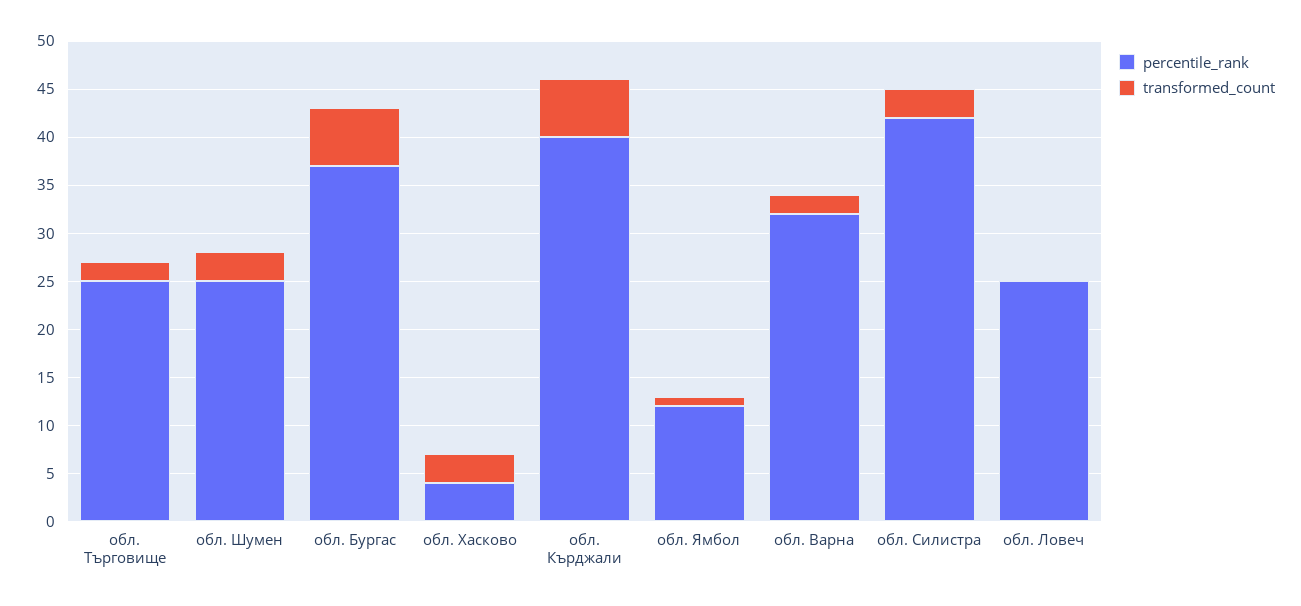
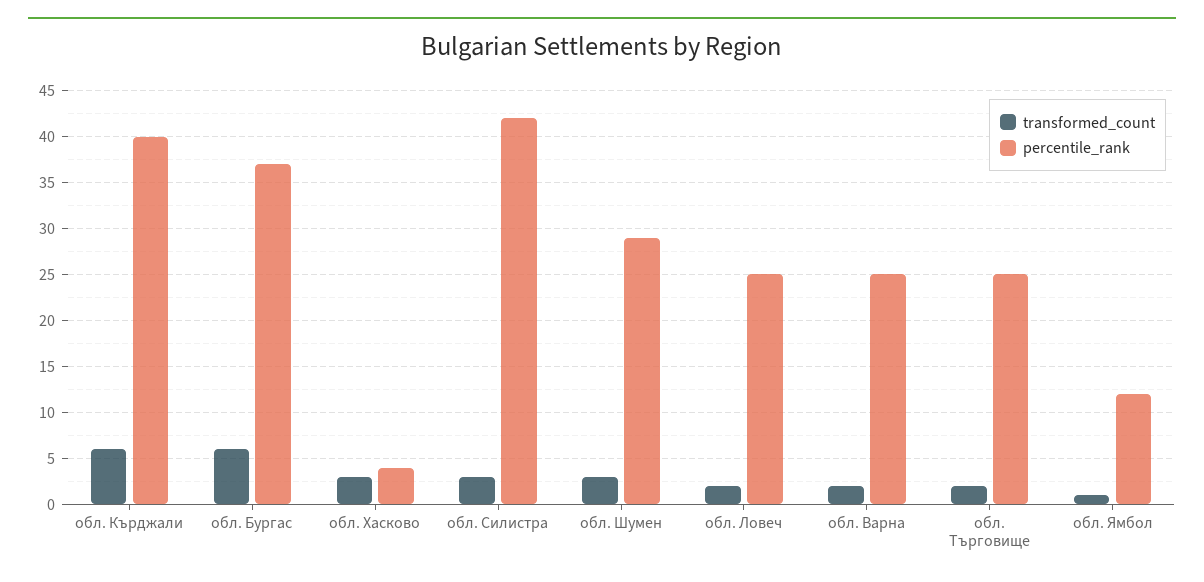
  {
    "percentile_rank": {
      "обл. Търговище": 25,
-     "обл. Шумен": 25,
+     "обл. Шумен": 29,
      "обл. Бургас": 37,
      "обл. Хасково": 4,
      "обл. Кърджали": 40,
      "обл. Ямбол": 12,
-     "обл. Варна": 32,
+     "обл. Варна": 25,
      "обл. Силистра": 42,
      "обл. Ловеч": 25
    },
    "transformed_count": {
      "обл. Търговище": 2,
      "обл. Шумен": 3,
      "обл. Бургас": 6,
      "обл. Хасково": 3,
      "обл. Кърджали": 6,
      "обл. Ямбол": 1,
      "обл. Варна": 2,
      "обл. Силистра": 3,
-     "обл. Ловеч": 0
+     "обл. Ловеч": 2
    }
  }

